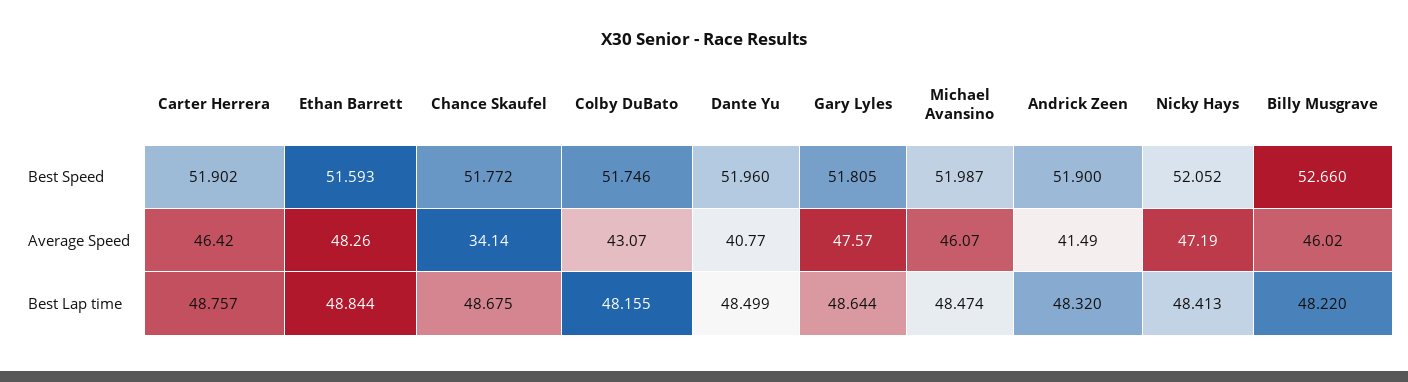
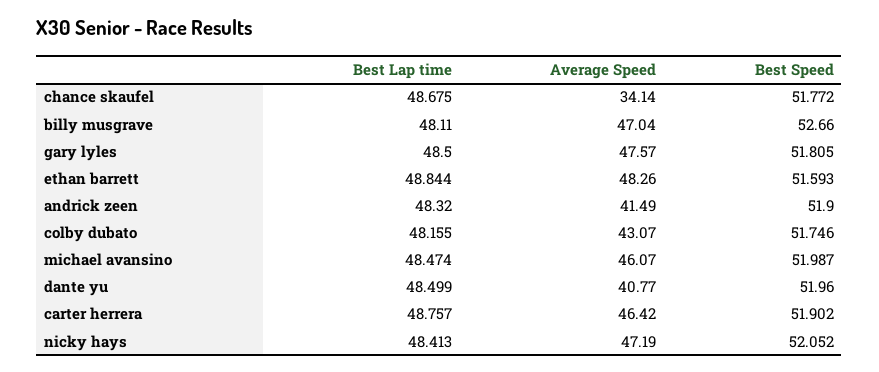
  {
    "Carter Herrera": {
      "Best Speed": 51.902,
      "Average Speed": 46.42,
      "Best Lap time": 48.757
    },
    "Ethan Barrett": {
      "Best Speed": 51.593,
      "Average Speed": 48.26,
      "Best Lap time": 48.844
    },
    "Chance Skaufel": {
      "Best Speed": 51.772,
      "Average Speed": 34.14,
      "Best Lap time": 48.675
    },
    "Colby DuBato": {
      "Best Speed": 51.746,
      "Average Speed": 43.07,
      "Best Lap time": 48.155
    },
    "Dante Yu": {
      "Best Speed": 51.96,
      "Average Speed": 40.77,
      "Best Lap time": 48.499
    },
    "Gary Lyles": {
      "Best Speed": 51.805,
      "Average Speed": 47.57,
-     "Best Lap time": 48.644
+     "Best Lap time": 48.5
    },
    "Michael Avansino": {
      "Best Speed": 51.987,
      "Average Speed": 46.07,
      "Best Lap time": 48.474
    },
    "Andrick Zeen": {
      "Best Speed": 51.9,
      "Average Speed": 41.49,
      "Best Lap time": 48.32
    },
    "Nicky Hays": {
      "Best Speed": 52.052,
      "Average Speed": 47.19,
      "Best Lap time": 48.413
    },
    "Billy Musgrave": {
      "Best Speed": 52.66,
-     "Average Speed": 46.02,
+     "Average Speed": 47.04,
-     "Best Lap time": 48.22
+     "Best Lap time": 48.11
    }
  }

